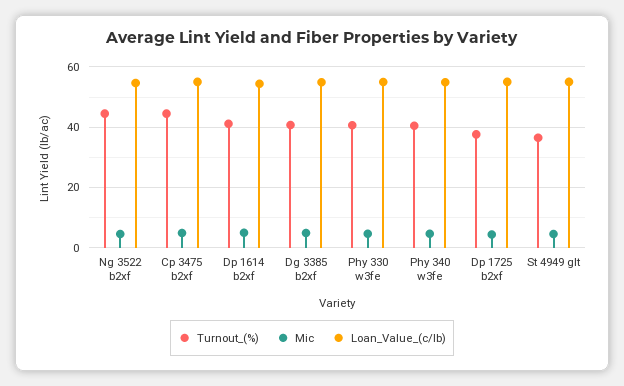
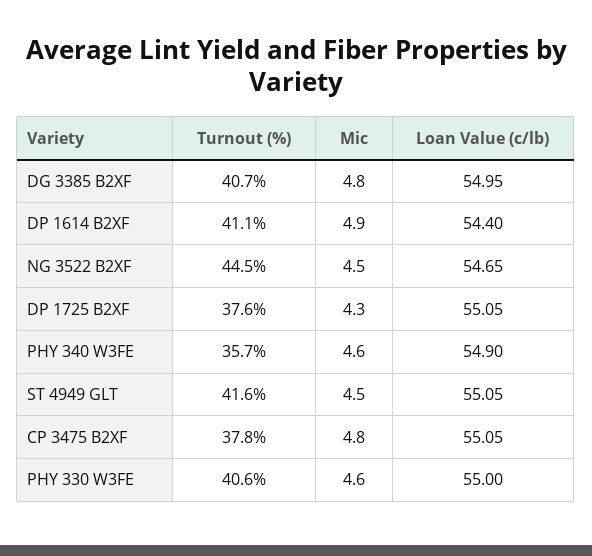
  {
    "Turnout_(%)": {
      "Ng 3522 b2xf": 44.5,
-     "Cp 3475 b2xf": 44,
+     "Cp 3475 b2xf": 37.8,
      "Dp 1614 b2xf": 41.1,
      "Dg 3385 b2xf": 40.7,
      "Phy 330 w3fe": 40.6,
-     "Phy 340 w3fe": 40,
+     "Phy 340 w3fe": 35.7,
      "Dp 1725 b2xf": 37.6,
-     "St 4949 glt": 36
+     "St 4949 glt": 41.6
    },
    "Mic": {
      "Ng 3522 b2xf": 4.5,
      "Cp 3475 b2xf": 4.8,
      "Dp 1614 b2xf": 4.9,
      "Dg 3385 b2xf": 4.8,
      "Phy 330 w3fe": 4.6,
      "Phy 340 w3fe": 4.6,
      "Dp 1725 b2xf": 4.3,
      "St 4949 glt": 4.5
    },
    "Loan_Value_(c/lb)": {
      "Ng 3522 b2xf": 54.65,
      "Cp 3475 b2xf": 55.05,
      "Dp 1614 b2xf": 54.4,
      "Dg 3385 b2xf": 54.95,
      "Phy 330 w3fe": 55,
      "Phy 340 w3fe": 54.9,
      "Dp 1725 b2xf": 55.05,
      "St 4949 glt": 55.05
    }
  }

